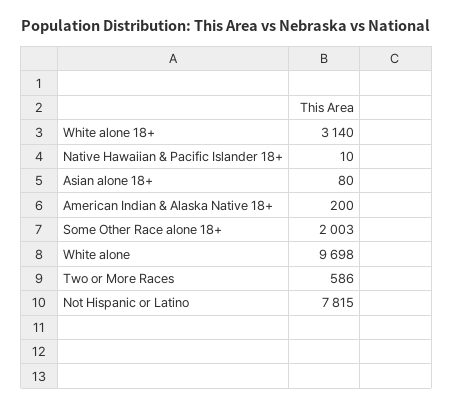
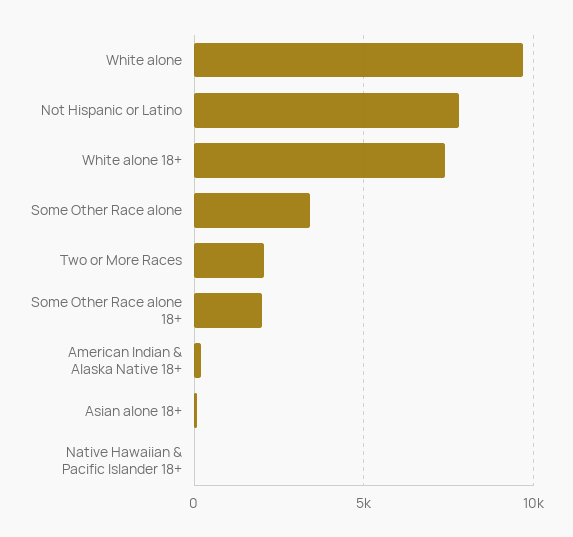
  {
-   "White alone 18+": 3140,
+   "White alone 18+": 7500,
    "Native Hawaiian & Pacific Islander 18+": 10,
    "Asian alone 18+": 80,
    "American Indian & Alaska Native 18+": 200,
    "Some Other Race alone 18+": 2003,
    "White alone": 9698,
-   "Two or More Races": 586,
+   "Two or More Races": 2000,
-   "Not Hispanic or Latino": 7815
+   "Not Hispanic or Latino": 7815,
+   "Some Other Race alone": 3500
  }

